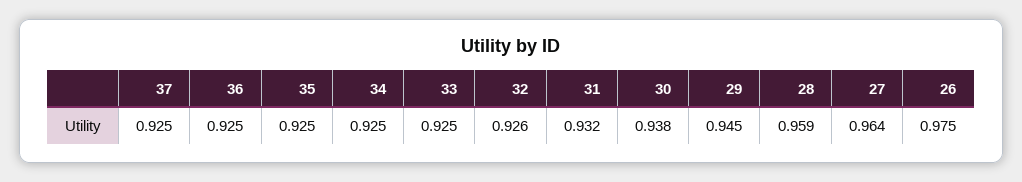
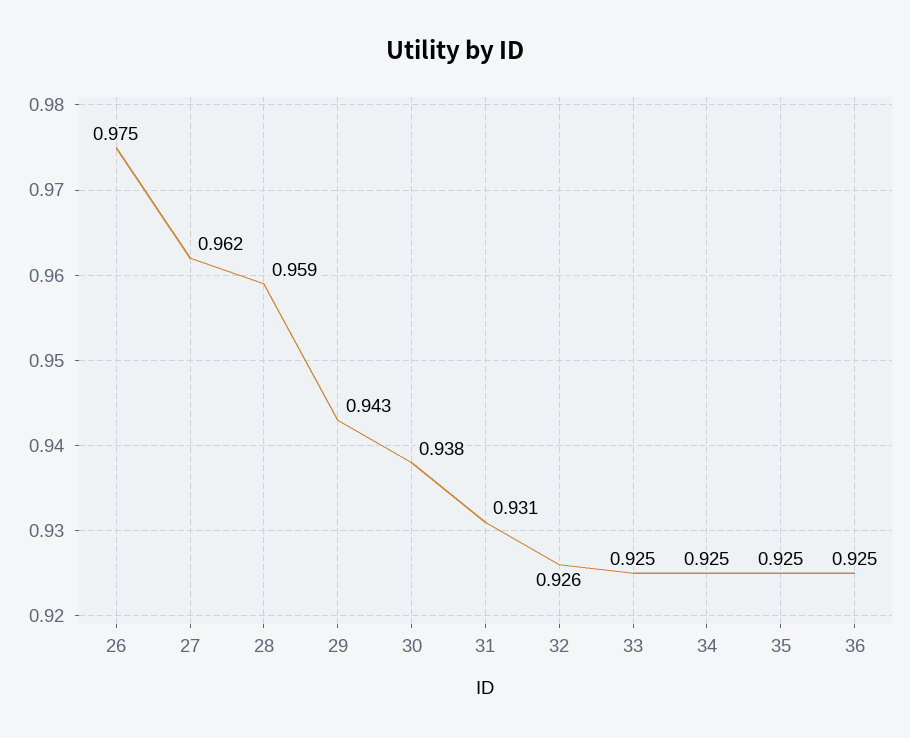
  {
-   "37": 0.925,
    "36": 0.925,
    "35": 0.925,
    "34": 0.925,
    "33": 0.925,
    "32": 0.926,
-   "31": 0.932,
+   "31": 0.931,
    "30": 0.938,
-   "29": 0.945,
+   "29": 0.943,
    "28": 0.959,
-   "27": 0.964,
+   "27": 0.962,
    "26": 0.975
  }

